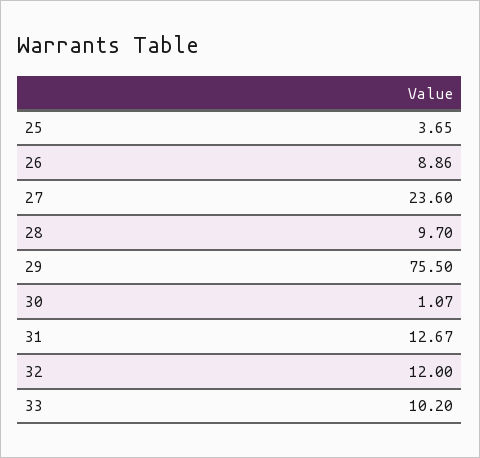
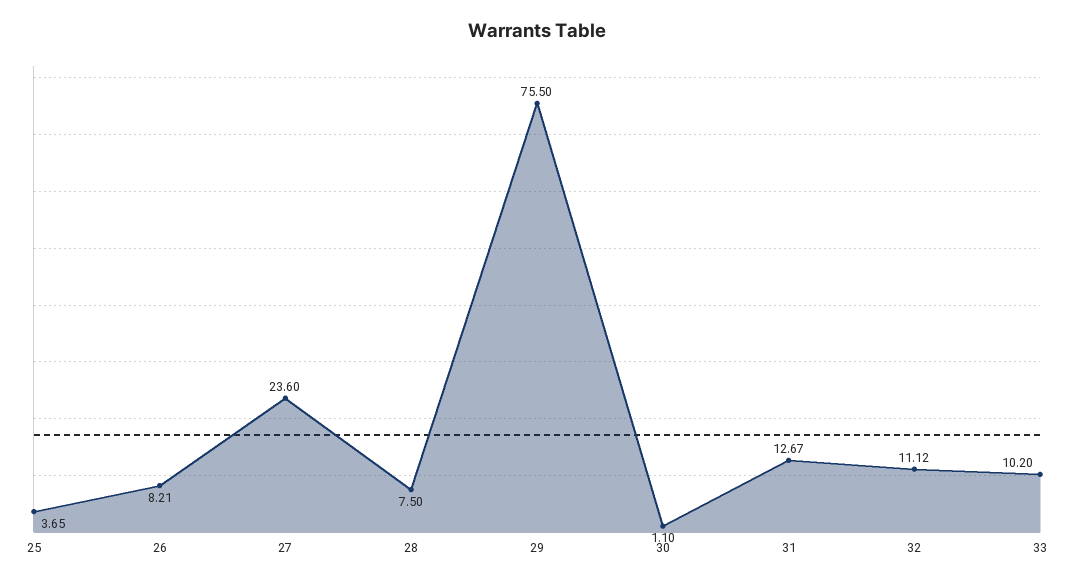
  {
    "25": 3.65,
-   "26": 8.86,
+   "26": 8.21,
    "27": 23.6,
-   "28": 9.7,
+   "28": 7.5,
    "29": 75.5,
-   "30": 1.07,
+   "30": 1.1,
    "31": 12.67,
-   "32": 12,
+   "32": 11.12,
    "33": 10.2
  }

